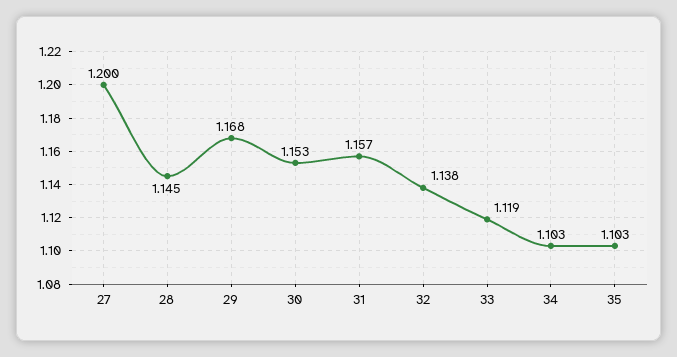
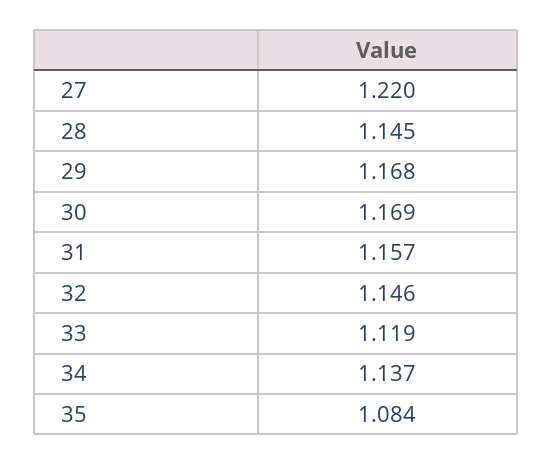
  {
-   "27": 1.2,
+   "27": 1.22,
    "28": 1.145,
    "29": 1.168,
-   "30": 1.153,
+   "30": 1.169,
    "31": 1.157,
-   "32": 1.138,
+   "32": 1.146,
    "33": 1.119,
-   "34": 1.103,
+   "34": 1.137,
-   "35": 1.103
+   "35": 1.084
  }

